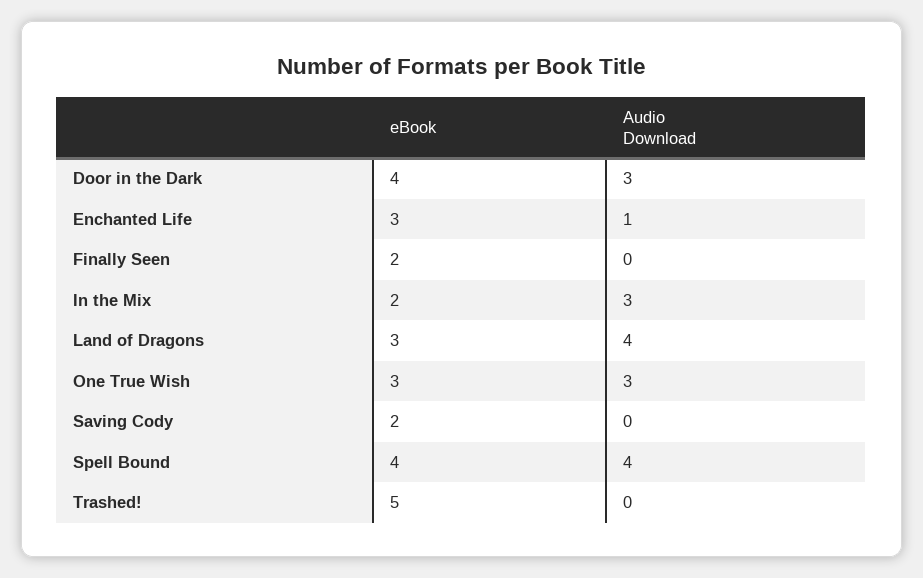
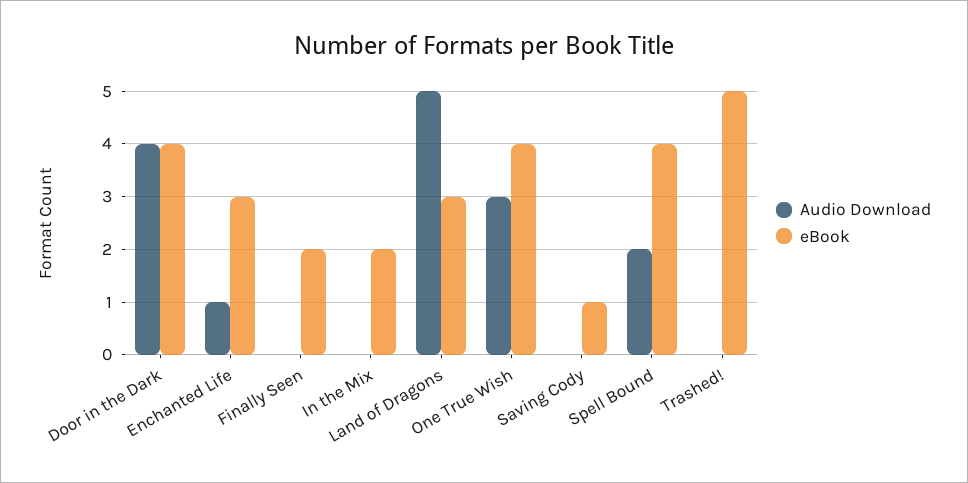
  {
    "eBook": {
      "Door in the Dark": 4,
      "Enchanted Life": 3,
      "Finally Seen": 2,
      "In the Mix": 2,
      "Land of Dragons": 3,
-     "One True Wish": 3,
+     "One True Wish": 4,
-     "Saving Cody": 2,
+     "Saving Cody": 1,
      "Spell Bound": 4,
      "Trashed!": 5
    },
    "Audio Download": {
-     "Door in the Dark": 3,
+     "Door in the Dark": 4,
      "Enchanted Life": 1,
      "Finally Seen": 0,
-     "In the Mix": 3,
+     "In the Mix": 0,
-     "Land of Dragons": 4,
+     "Land of Dragons": 5,
      "One True Wish": 3,
      "Saving Cody": 0,
-     "Spell Bound": 4,
+     "Spell Bound": 2,
      "Trashed!": 0
    }
  }

